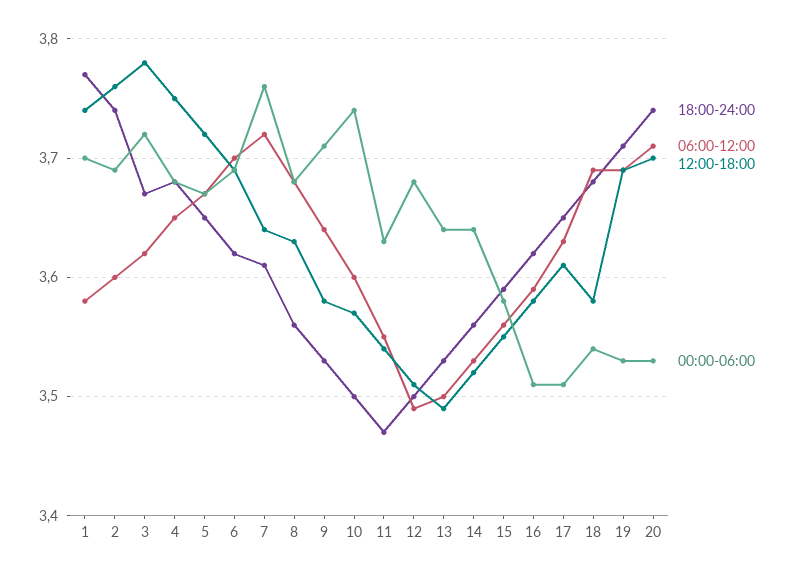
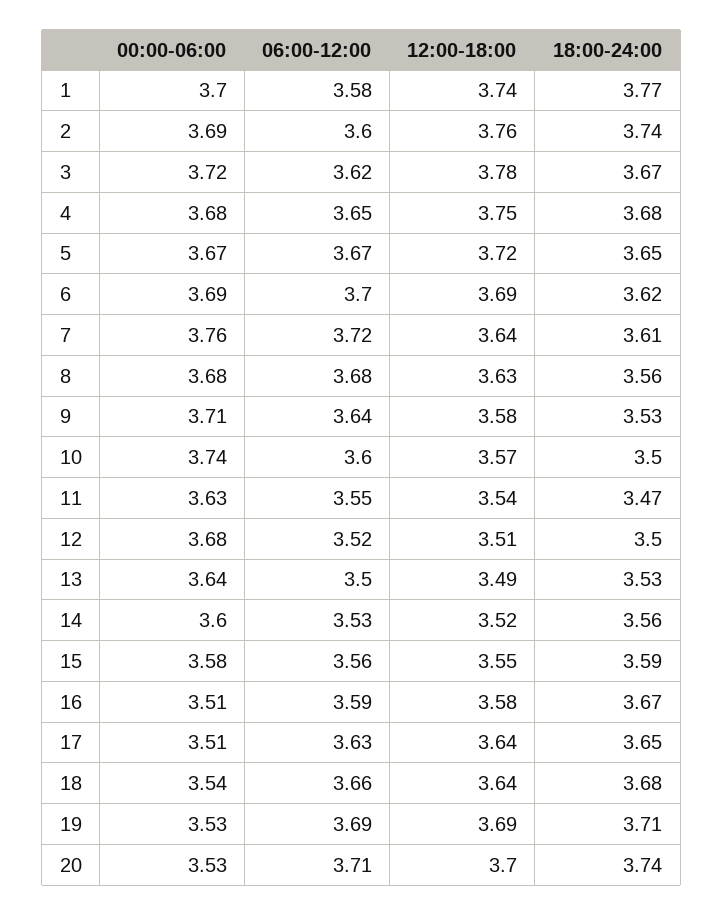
  {
    "18:00-24:00": {
      "1": 3.77,
      "2": 3.74,
      "3": 3.67,
      "4": 3.68,
      "5": 3.65,
      "6": 3.62,
      "7": 3.61,
      "8": 3.56,
      "9": 3.53,
      "10": 3.5,
      "11": 3.47,
      "12": 3.5,
      "13": 3.53,
      "14": 3.56,
      "15": 3.59,
-     "16": 3.62,
+     "16": 3.67,
      "17": 3.65,
      "18": 3.68,
      "19": 3.71,
      "20": 3.74
    },
    "06:00-12:00": {
      "1": 3.58,
      "2": 3.6,
      "3": 3.62,
      "4": 3.65,
      "5": 3.67,
      "6": 3.7,
      "7": 3.72,
      "8": 3.68,
      "9": 3.64,
      "10": 3.6,
      "11": 3.55,
-     "12": 3.49,
+     "12": 3.52,
      "13": 3.5,
      "14": 3.53,
      "15": 3.56,
      "16": 3.59,
      "17": 3.63,
-     "18": 3.69,
+     "18": 3.66,
      "19": 3.69,
      "20": 3.71
    },
    "12:00-18:00": {
      "1": 3.74,
      "2": 3.76,
      "3": 3.78,
      "4": 3.75,
      "5": 3.72,
      "6": 3.69,
      "7": 3.64,
      "8": 3.63,
      "9": 3.58,
      "10": 3.57,
      "11": 3.54,
      "12": 3.51,
      "13": 3.49,
      "14": 3.52,
      "15": 3.55,
      "16": 3.58,
-     "17": 3.61,
+     "17": 3.64,
-     "18": 3.58,
+     "18": 3.64,
      "19": 3.69,
      "20": 3.7
    },
    "00:00-06:00": {
      "1": 3.7,
      "2": 3.69,
      "3": 3.72,
      "4": 3.68,
      "5": 3.67,
      "6": 3.69,
      "7": 3.76,
      "8": 3.68,
      "9": 3.71,
      "10": 3.74,
      "11": 3.63,
      "12": 3.68,
      "13": 3.64,
-     "14": 3.64,
+     "14": 3.6,
      "15": 3.58,
      "16": 3.51,
      "17": 3.51,
      "18": 3.54,
      "19": 3.53,
      "20": 3.53
    }
  }

